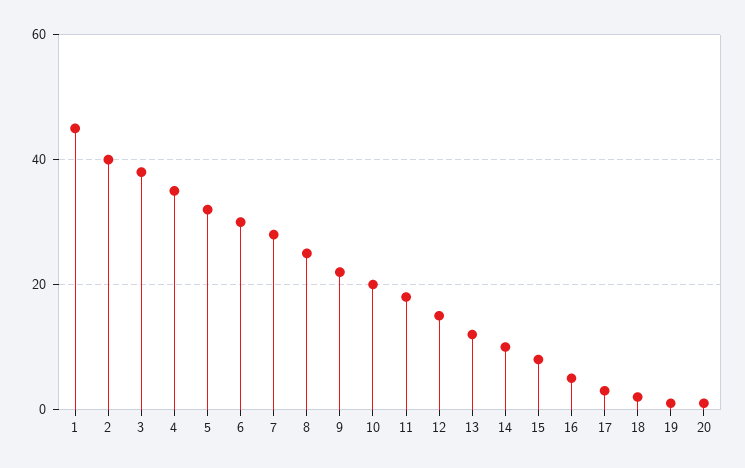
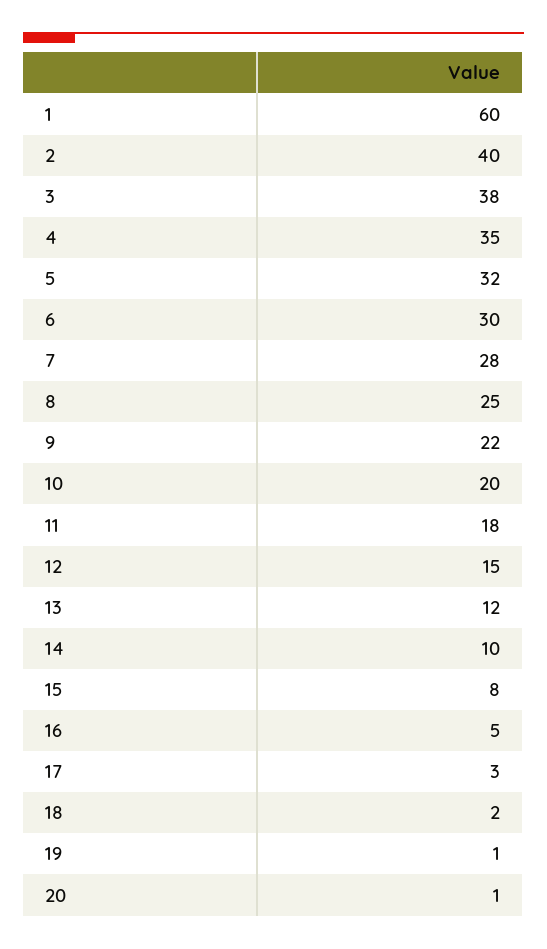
  {
-   "1": 45,
+   "1": 60,
    "2": 40,
    "3": 38,
    "4": 35,
    "5": 32,
    "6": 30,
    "7": 28,
    "8": 25,
    "9": 22,
    "10": 20,
    "11": 18,
    "12": 15,
    "13": 12,
    "14": 10,
    "15": 8,
    "16": 5,
    "17": 3,
    "18": 2,
    "19": 1,
    "20": 1
  }

